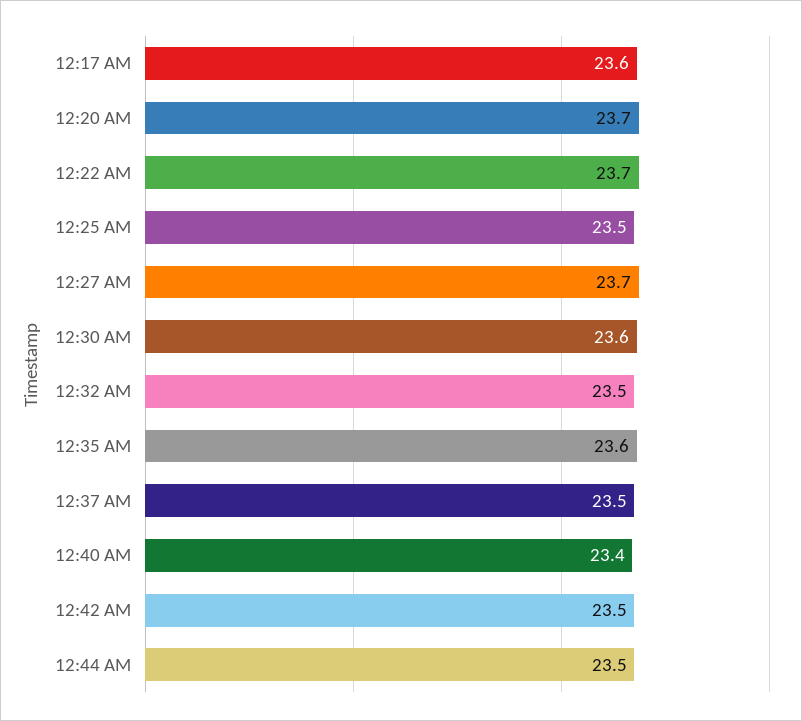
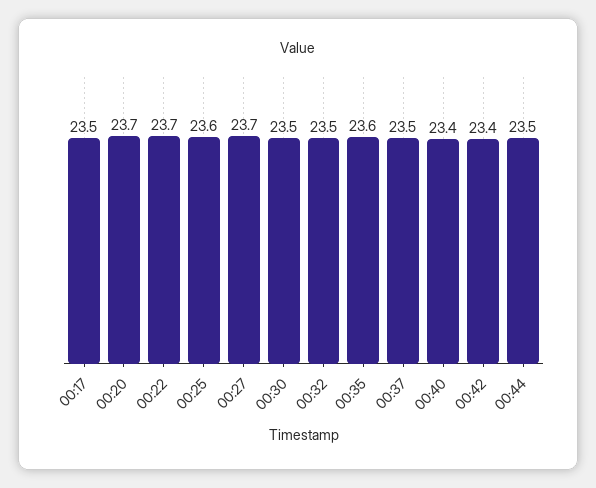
  {
-   "12:17 AM": 23.6,
+   "12:17 AM": 23.5,
    "12:20 AM": 23.7,
    "12:22 AM": 23.7,
-   "12:25 AM": 23.5,
+   "12:25 AM": 23.6,
    "12:27 AM": 23.7,
-   "12:30 AM": 23.6,
+   "12:30 AM": 23.5,
    "12:32 AM": 23.5,
    "12:35 AM": 23.6,
    "12:37 AM": 23.5,
    "12:40 AM": 23.4,
-   "12:42 AM": 23.5,
+   "12:42 AM": 23.4,
    "12:44 AM": 23.5
  }

